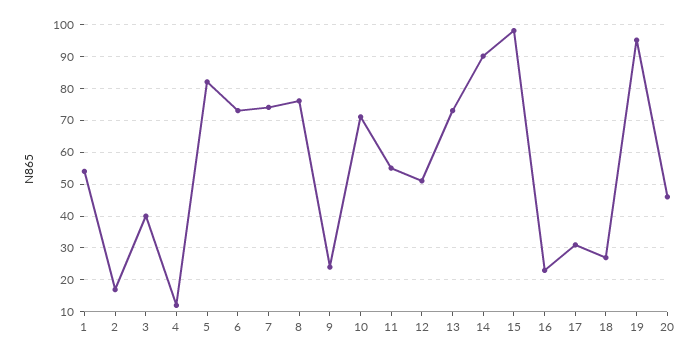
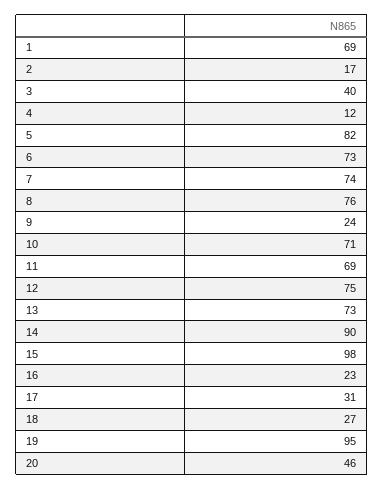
  {
-   "1": 55,
+   "1": 69,
    "2": 17,
    "3": 40,
    "4": 12,
    "5": 82,
    "6": 73,
    "7": 74,
    "8": 76,
    "9": 24,
    "10": 71,
-   "11": 55,
+   "11": 69,
-   "12": 50,
+   "12": 75,
    "13": 73,
    "14": 90,
    "15": 98,
    "16": 23,
    "17": 31,
    "18": 27,
    "19": 95,
    "20": 46
  }

